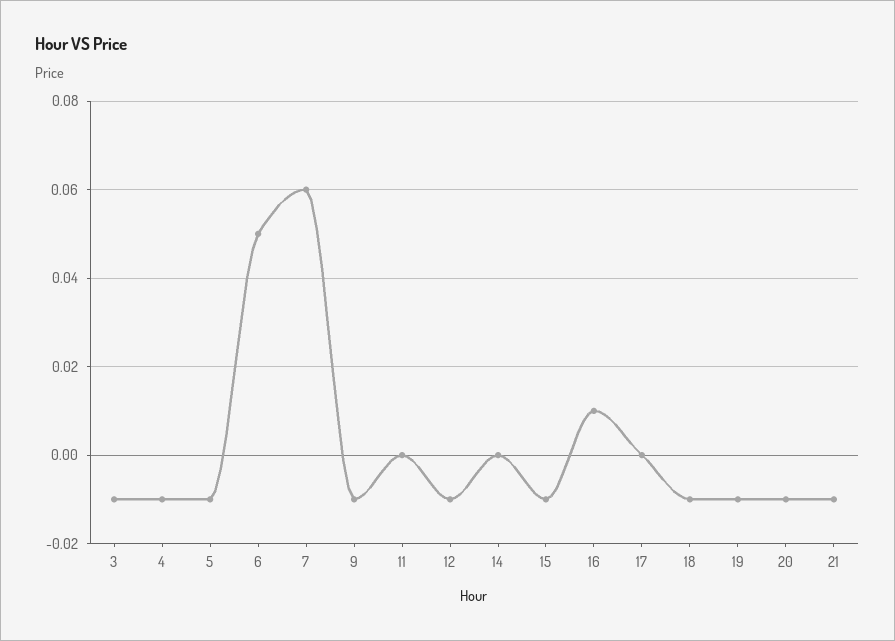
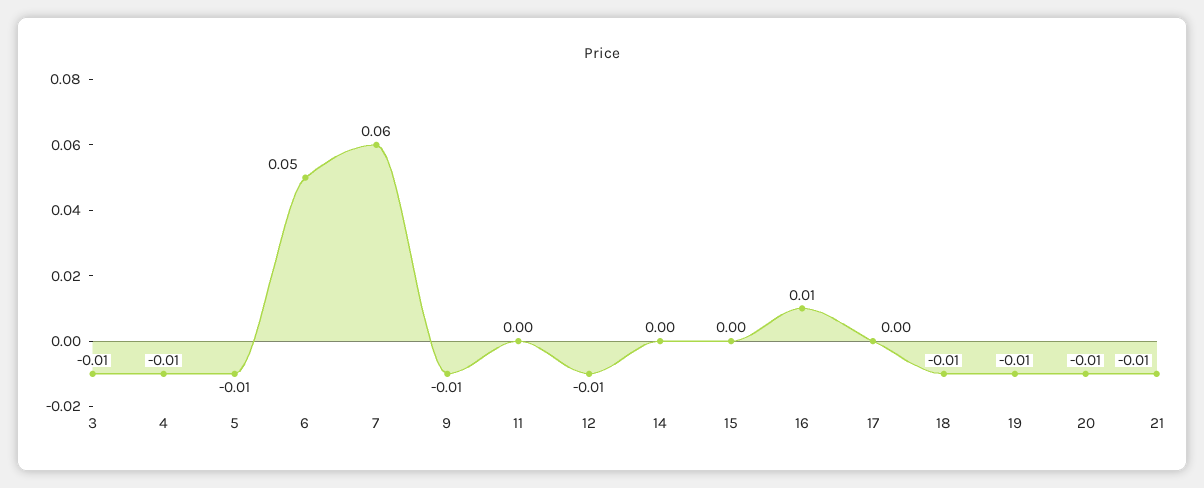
  {
    "3": -0.01,
    "4": -0.01,
    "5": -0.01,
    "6": 0.05,
    "7": 0.06,
    "9": -0.01,
    "11": 0,
    "12": -0.01,
    "14": 0,
-   "15": -0.01,
+   "15": 0,
    "16": 0.01,
    "17": 0,
    "18": -0.01,
    "19": -0.01,
    "20": -0.01,
    "21": -0.01
  }

